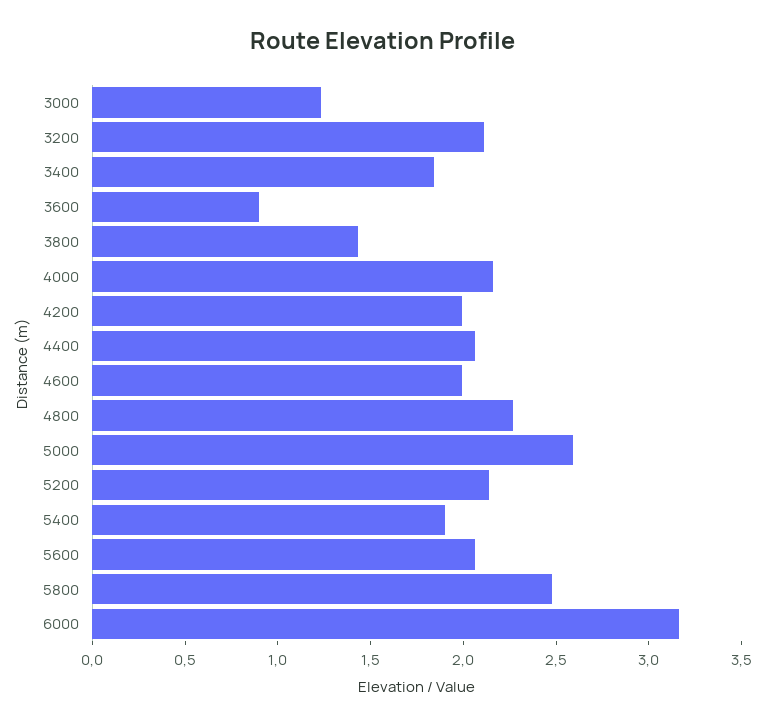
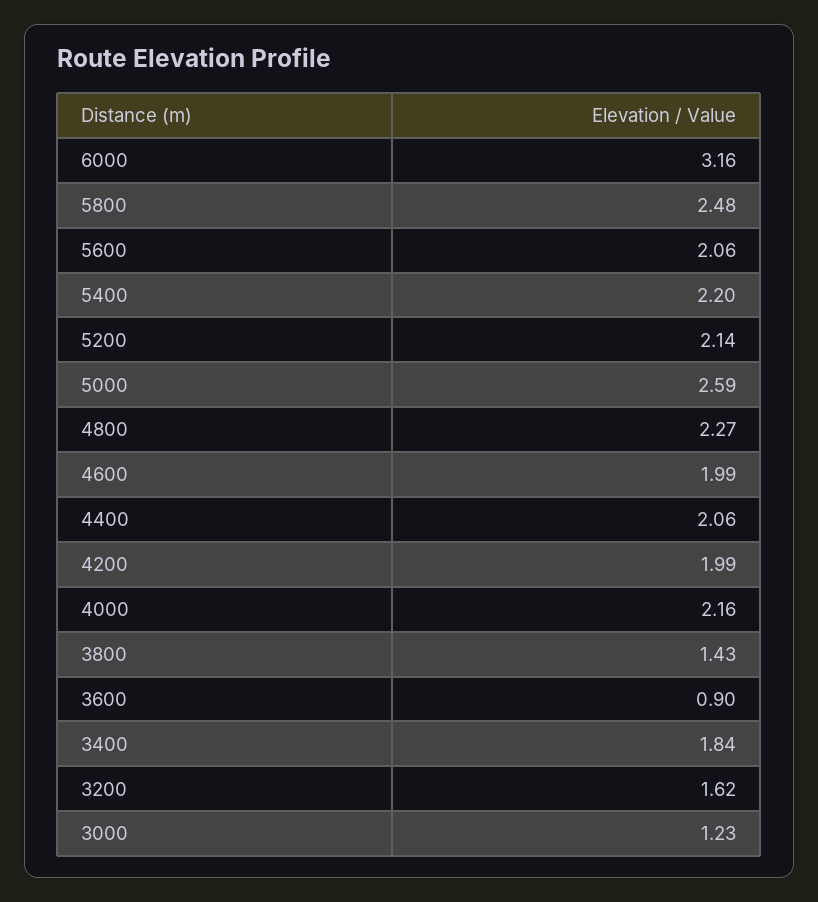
  {
    "3000": 1.23,
-   "3200": 2.1,
+   "3200": 1.62,
    "3400": 1.84,
    "3600": 0.9,
    "3800": 1.43,
    "4000": 2.16,
    "4200": 1.99,
    "4400": 2.06,
    "4600": 1.99,
    "4800": 2.27,
    "5000": 2.59,
    "5200": 2.14,
-   "5400": 1.9,
+   "5400": 2.2,
    "5600": 2.06,
    "5800": 2.48,
    "6000": 3.16
  }

